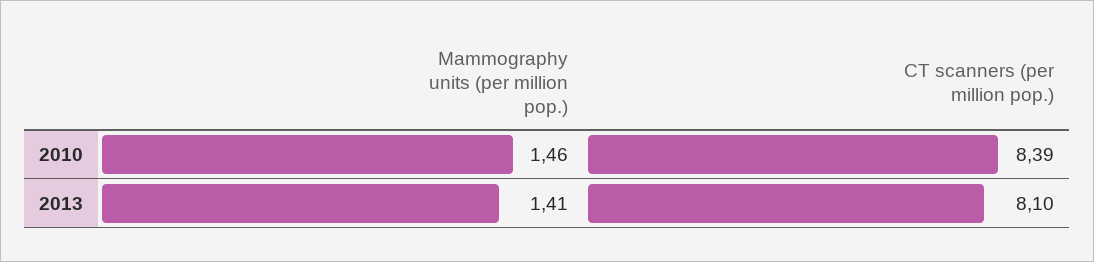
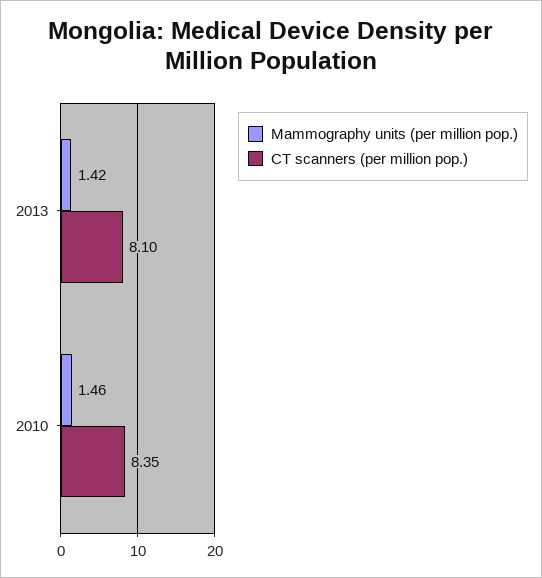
  {
    "Mammography units (per million pop.)": {
      "2010": 1.46,
-     "2013": 1.41
+     "2013": 1.42
    },
    "CT scanners (per million pop.)": {
-     "2010": 8.39,
+     "2010": 8.35,
      "2013": 8.1
    }
  }

